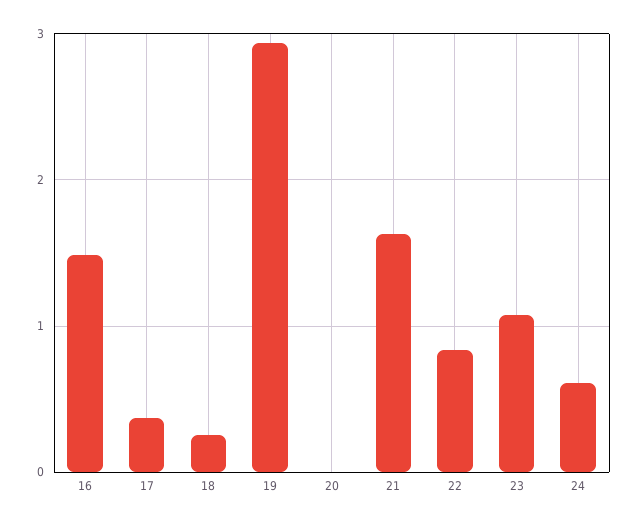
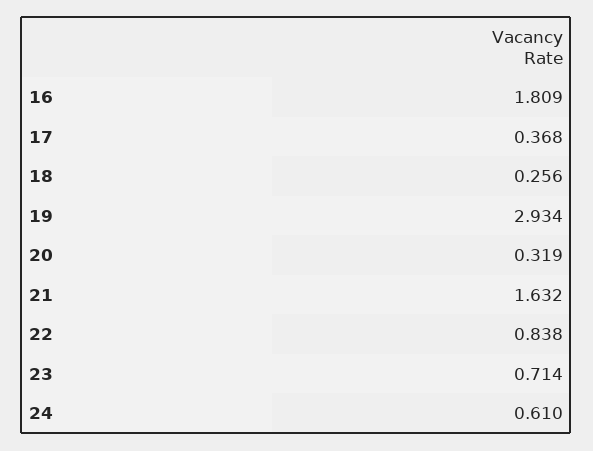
  {
-   "16": 1.5,
+   "16": 1.809,
    "17": 0.368,
    "18": 0.256,
    "19": 2.934,
-   "20": 0,
+   "20": 0.319,
    "21": 1.632,
    "22": 0.838,
-   "23": 1.1,
+   "23": 0.714,
    "24": 0.61
  }

